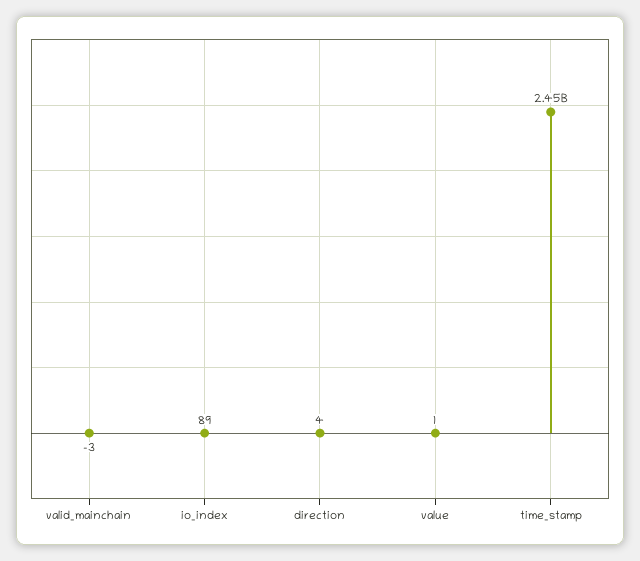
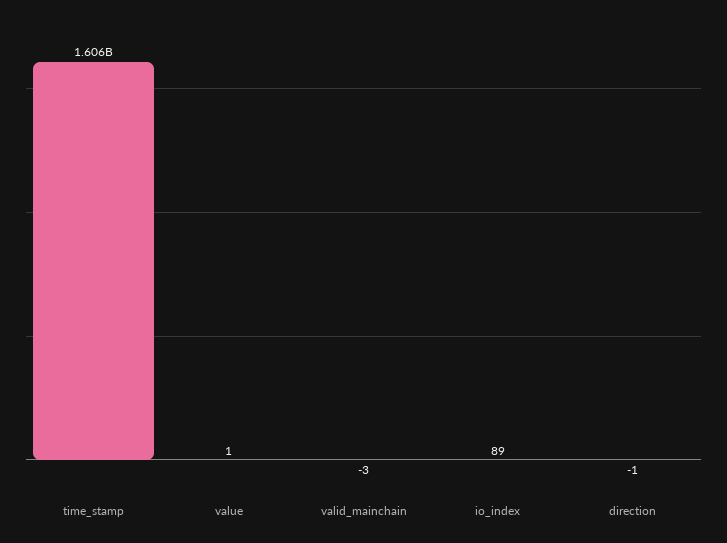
  {
    "valid_mainchain": -3,
    "io_index": 89,
-   "direction": 4,
+   "direction": -1,
    "value": 1,
-   "time_stamp": 2450000000
+   "time_stamp": 1606000000
  }

